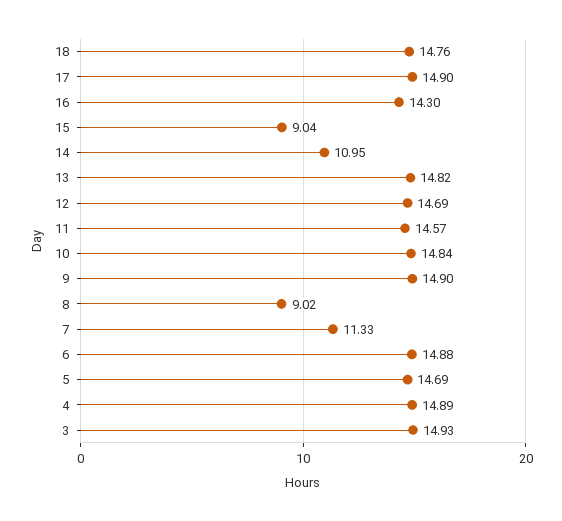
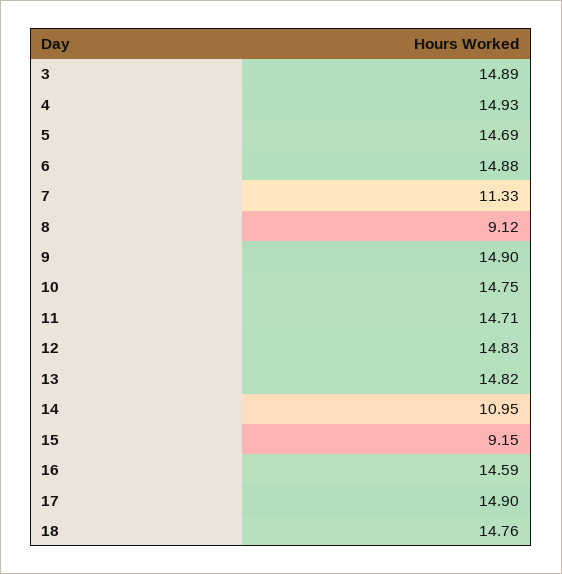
  {
    "18": 14.76,
    "17": 14.9,
-   "16": 14.3,
+   "16": 14.59,
-   "15": 9.04,
+   "15": 9.15,
    "14": 10.95,
    "13": 14.82,
-   "12": 14.69,
+   "12": 14.83,
-   "11": 14.57,
+   "11": 14.71,
-   "10": 14.84,
+   "10": 14.75,
    "9": 14.9,
-   "8": 9.02,
+   "8": 9.12,
    "7": 11.33,
    "6": 14.88,
    "5": 14.69,
-   "4": 14.89,
+   "4": 14.93,
-   "3": 14.93
+   "3": 14.89
  }

